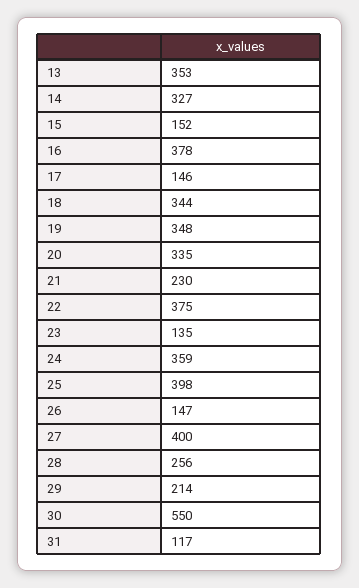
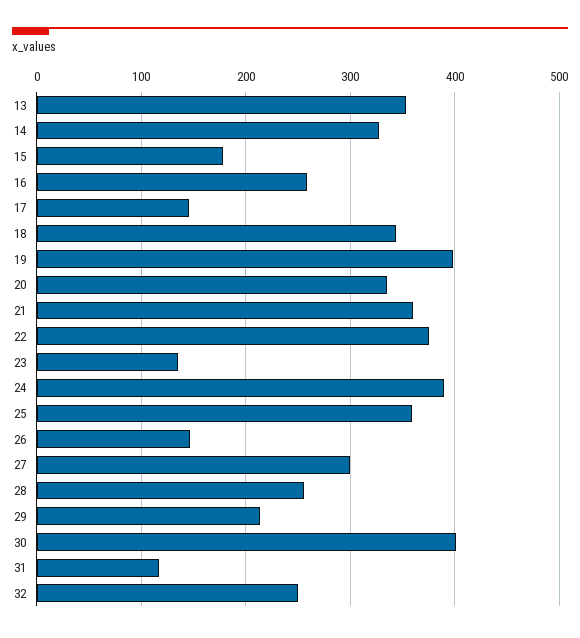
  {
    "13": 353,
    "14": 327,
-   "15": 152,
+   "15": 180,
-   "16": 378,
+   "16": 260,
    "17": 146,
    "18": 344,
-   "19": 348,
+   "19": 400,
    "20": 335,
-   "21": 230,
+   "21": 360,
    "22": 375,
    "23": 135,
-   "24": 359,
+   "24": 390,
-   "25": 398,
+   "25": 360,
    "26": 147,
-   "27": 400,
+   "27": 300,
    "28": 256,
    "29": 214,
-   "30": 550,
+   "30": 400,
-   "31": 117
+   "31": 117,
+   "32": 250
  }

